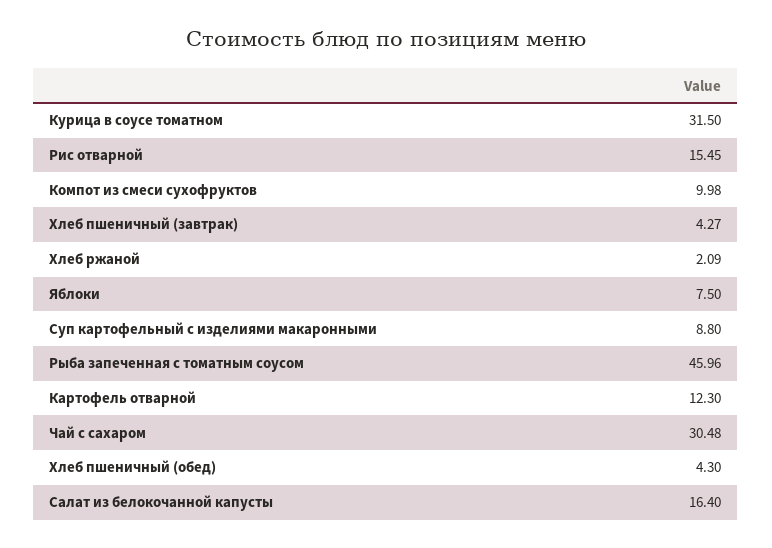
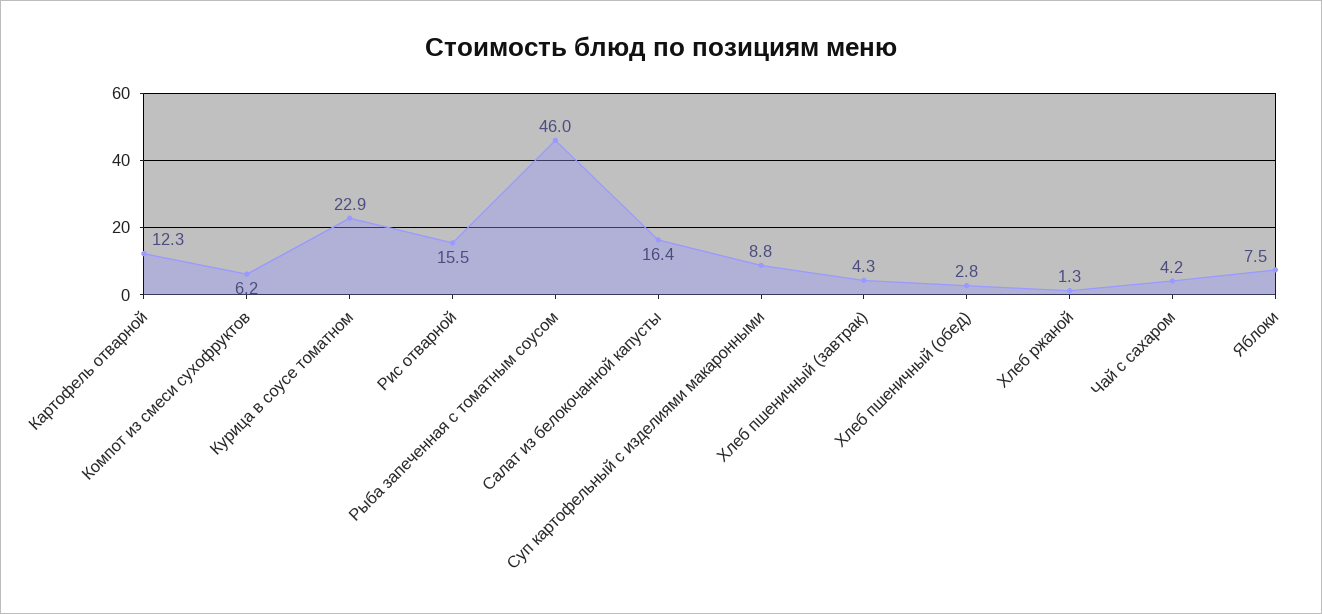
  {
-   "Курица в соусе томатном": 31.5,
+   "Курица в соусе томатном": 22.9,
    "Рис отварной": 15.45,
-   "Компот из смеси сухофруктов": 9.98,
+   "Компот из смеси сухофруктов": 6.2,
    "Хлеб пшеничный (завтрак)": 4.27,
-   "Хлеб ржаной": 2.09,
+   "Хлеб ржаной": 1.3,
    "Яблоки": 7.5,
    "Суп картофельный с изделиями макаронными": 8.8,
    "Рыба запеченная с томатным соусом": 45.96,
    "Картофель отварной": 12.3,
-   "Чай с сахаром": 30.48,
+   "Чай с сахаром": 4.2,
-   "Хлеб пшеничный (обед)": 4.3,
+   "Хлеб пшеничный (обед)": 2.8,
    "Салат из белокочанной капусты": 16.4
  }

